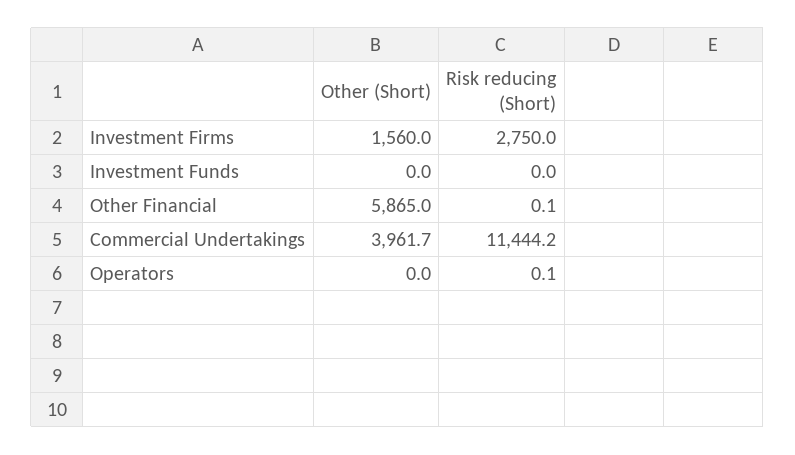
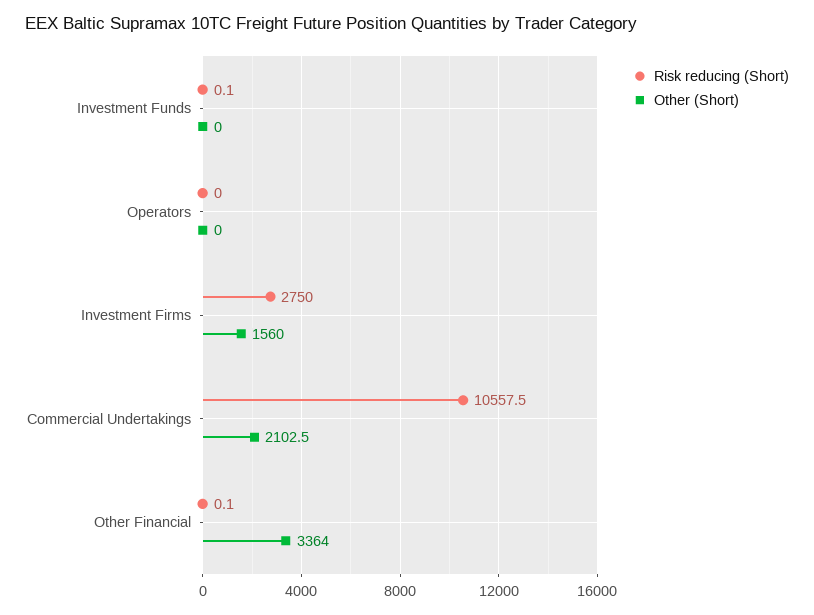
  {
    "Other (Short)": {
      "Investment Firms": 1560,
      "Investment Funds": 0,
-     "Other Financial": 5865,
+     "Other Financial": 3364,
-     "Commercial Undertakings": 3961.7,
+     "Commercial Undertakings": 2102.5,
      "Operators": 0
    },
    "Risk reducing (Short)": {
      "Investment Firms": 2750,
-     "Investment Funds": 0,
+     "Investment Funds": 0.1,
      "Other Financial": 0.1,
-     "Commercial Undertakings": 11444.2,
+     "Commercial Undertakings": 10557.5,
-     "Operators": 0.1
+     "Operators": 0
    }
  }

